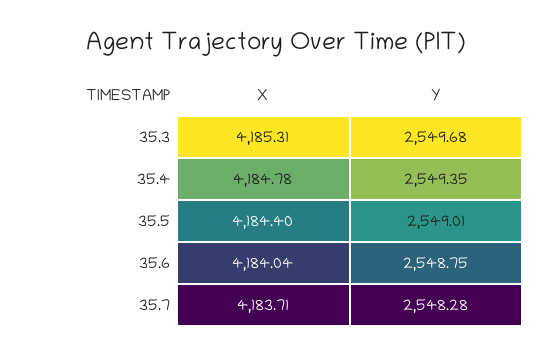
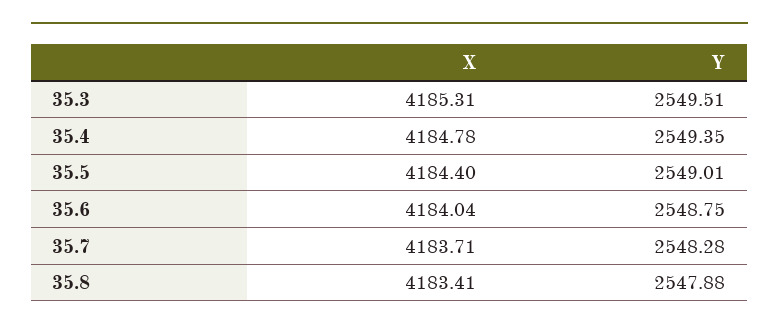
  {
    "X": {
      "35.3": 4185.31,
      "35.4": 4184.78,
      "35.5": 4184.4,
      "35.6": 4184.04,
-     "35.7": 4183.71
+     "35.7": 4183.71,
+     "35.8": 4183.41
    },
    "Y": {
-     "35.3": 2549.68,
+     "35.3": 2549.51,
      "35.4": 2549.35,
      "35.5": 2549.01,
      "35.6": 2548.75,
-     "35.7": 2548.28
+     "35.7": 2548.28,
+     "35.8": 2547.88
    }
  }

